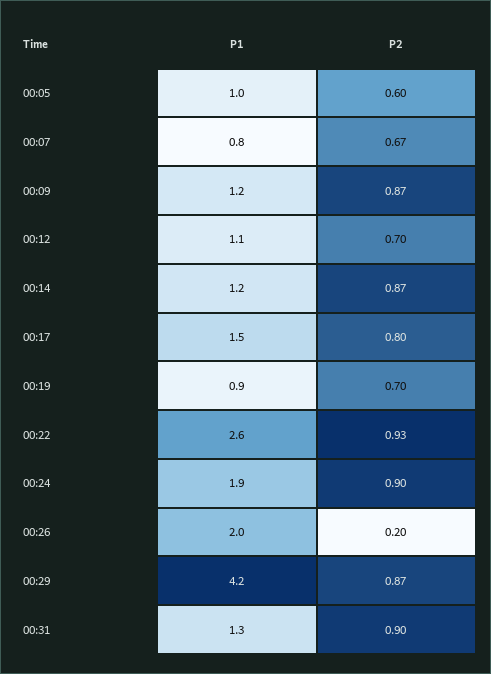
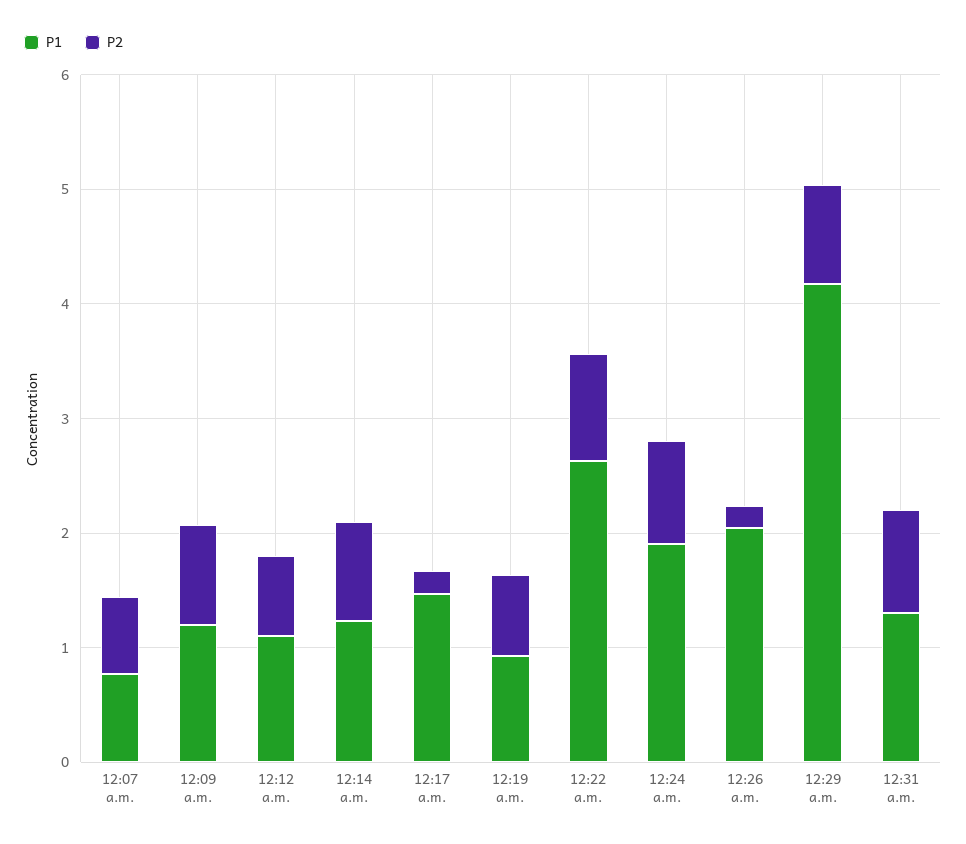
  {
    "P1": {
-     "00:05": 1,
      "00:07": 0.8,
      "00:09": 1.2,
      "00:12": 1.1,
      "00:14": 1.2,
      "00:17": 1.5,
      "00:19": 0.9,
      "00:22": 2.6,
      "00:24": 1.9,
      "00:26": 2,
      "00:29": 4.2,
      "00:31": 1.3
    },
    "P2": {
-     "00:05": 0.6,
      "00:07": 0.67,
      "00:09": 0.87,
      "00:12": 0.7,
      "00:14": 0.87,
-     "00:17": 0.8,
+     "00:17": 0.2,
      "00:19": 0.7,
      "00:22": 0.93,
      "00:24": 0.9,
      "00:26": 0.2,
      "00:29": 0.87,
      "00:31": 0.9
    }
  }

